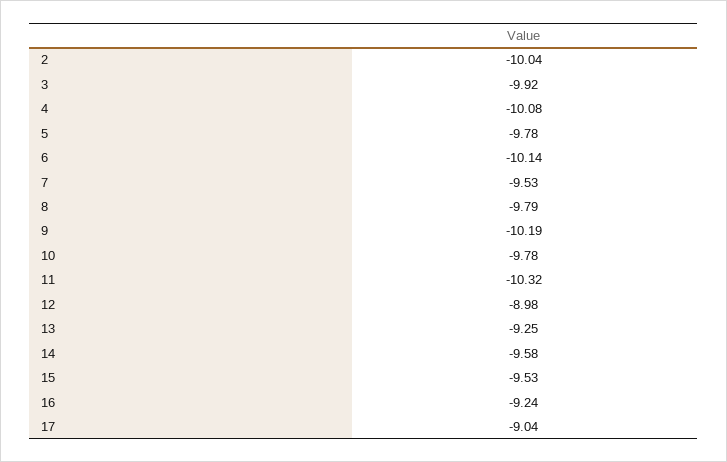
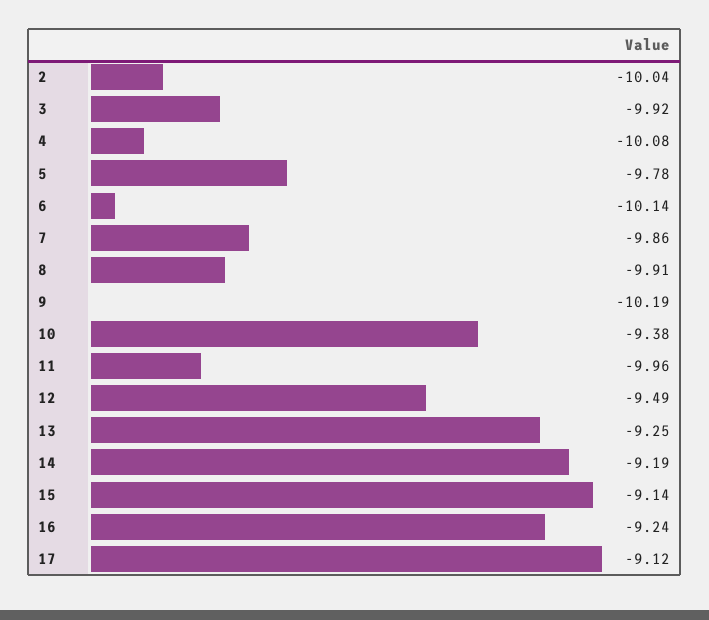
  {
    "2": -10.04,
    "3": -9.92,
    "4": -10.08,
    "5": -9.78,
    "6": -10.14,
-   "7": -9.53,
+   "7": -9.86,
-   "8": -9.79,
+   "8": -9.91,
    "9": -10.19,
-   "10": -9.78,
+   "10": -9.38,
-   "11": -10.32,
+   "11": -9.96,
-   "12": -8.98,
+   "12": -9.49,
    "13": -9.25,
-   "14": -9.58,
+   "14": -9.19,
-   "15": -9.53,
+   "15": -9.14,
    "16": -9.24,
-   "17": -9.04
+   "17": -9.12
  }

